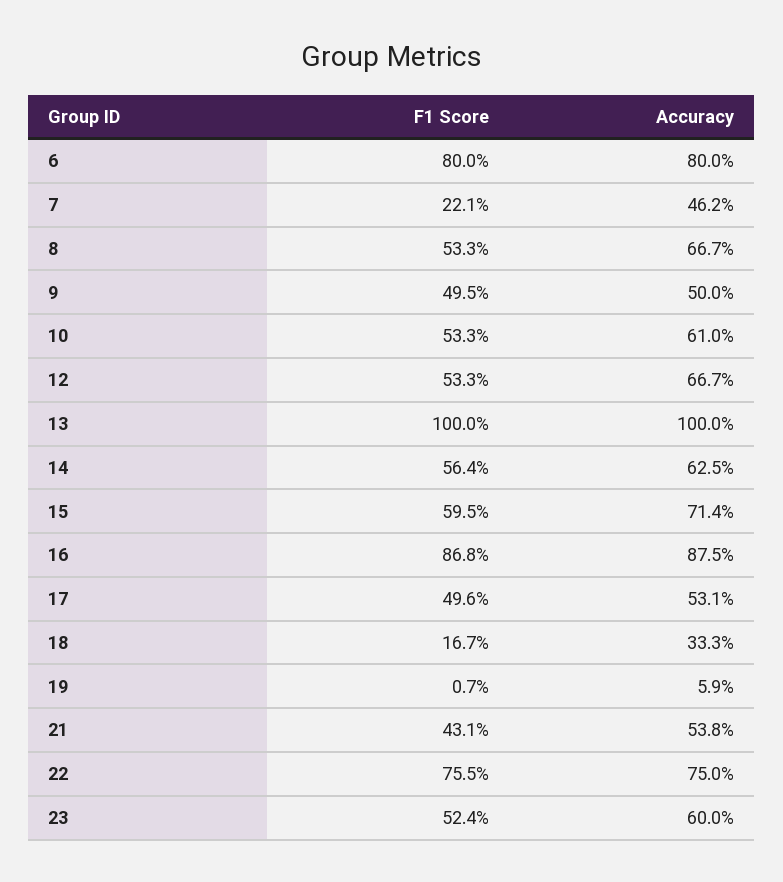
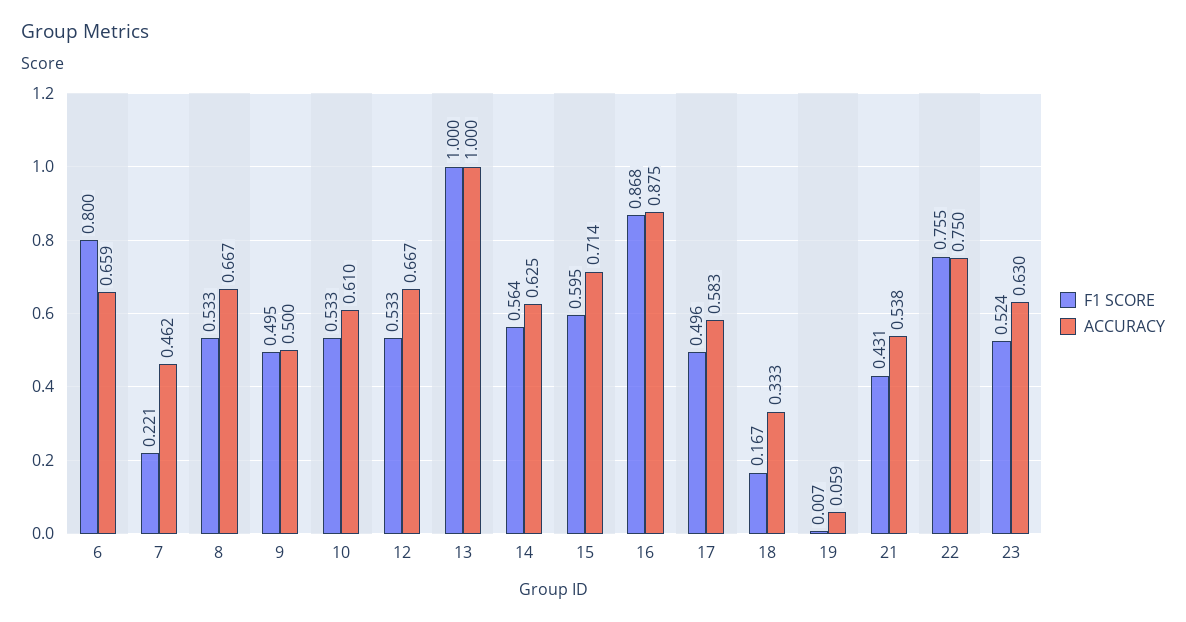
  {
    "F1 Score": {
      "6": 0.8,
      "7": 0.221,
      "8": 0.533,
      "9": 0.495,
      "10": 0.533,
      "12": 0.533,
      "13": 1,
      "14": 0.564,
      "15": 0.595,
      "16": 0.868,
      "17": 0.496,
      "18": 0.167,
      "19": 0.007,
      "21": 0.431,
      "22": 0.755,
      "23": 0.524
    },
    "Accuracy": {
-     "6": 0.8,
+     "6": 0.659,
      "7": 0.462,
      "8": 0.667,
      "9": 0.5,
      "10": 0.61,
      "12": 0.667,
      "13": 1,
      "14": 0.625,
      "15": 0.714,
      "16": 0.875,
-     "17": 0.531,
+     "17": 0.583,
      "18": 0.333,
      "19": 0.059,
      "21": 0.538,
      "22": 0.75,
-     "23": 0.6
+     "23": 0.63
    }
  }

